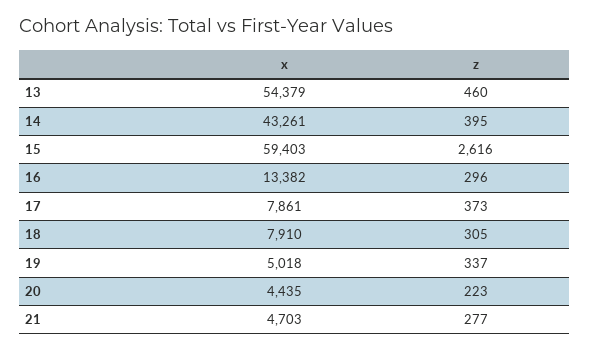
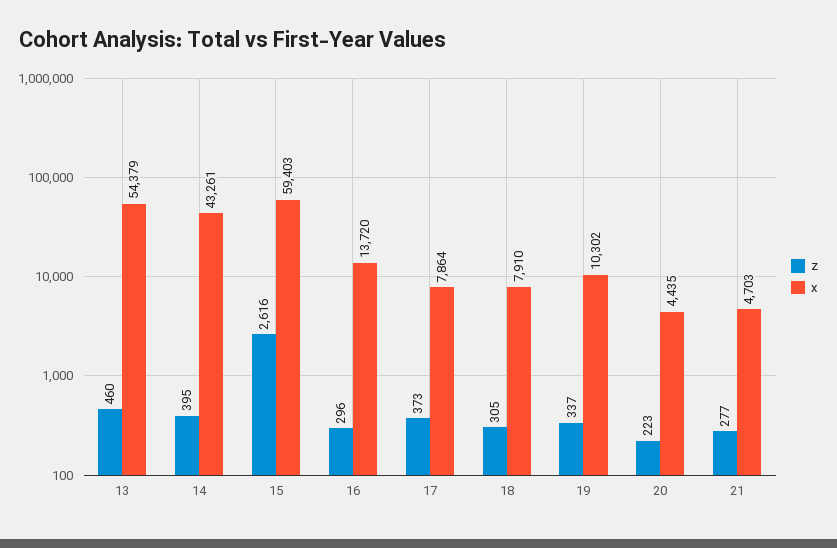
  {
    "x": {
      "13": 54379,
      "14": 43261,
      "15": 59403,
-     "16": 13382,
+     "16": 13720,
-     "17": 7861,
+     "17": 7864,
      "18": 7910,
-     "19": 5018,
+     "19": 10302,
      "20": 4435,
      "21": 4703
    },
    "z": {
      "13": 460,
      "14": 395,
      "15": 2616,
      "16": 296,
      "17": 373,
      "18": 305,
      "19": 337,
      "20": 223,
      "21": 277
    }
  }

